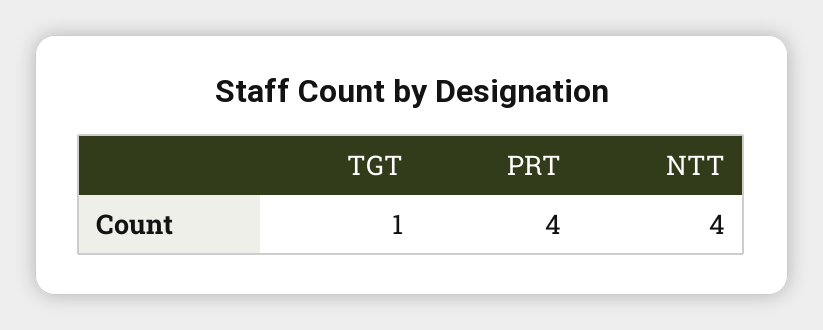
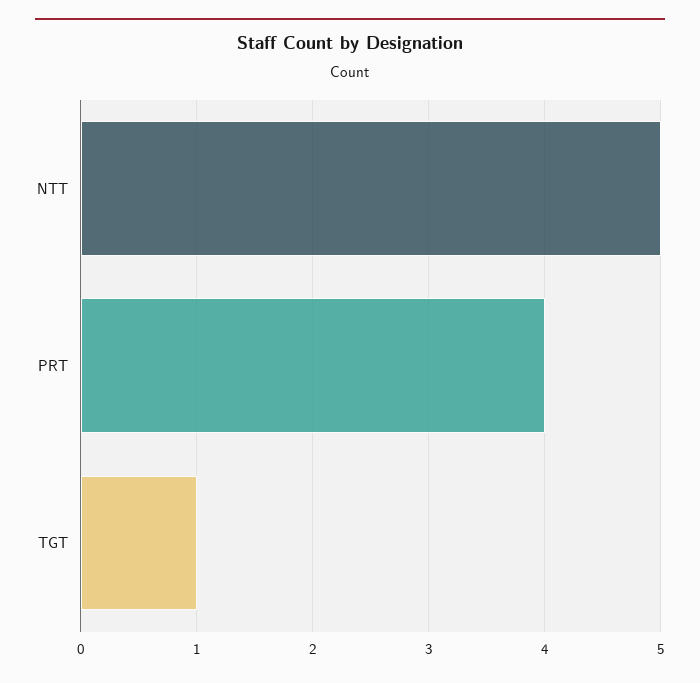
  {
    "TGT": 1,
    "PRT": 4,
-   "NTT": 4
+   "NTT": 5
  }

